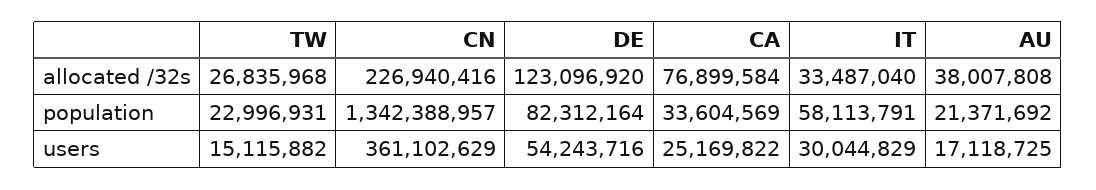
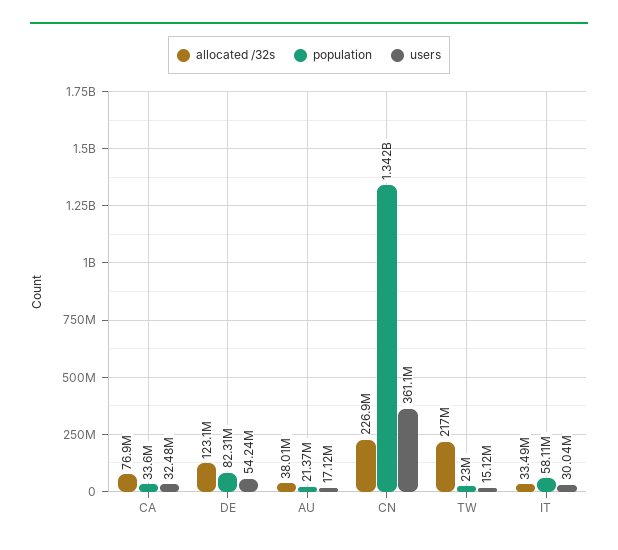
  {
    "allocated /32s": {
-     "TW": 26835968,
+     "TW": 217000000,
      "CN": 226940416,
      "DE": 123096920,
      "CA": 76899584,
      "IT": 33487040,
      "AU": 38007808
    },
    "population": {
      "TW": 22996931,
      "CN": 1342388957,
      "DE": 82312164,
      "CA": 33604569,
      "IT": 58113791,
      "AU": 21371692
    },
    "users": {
      "TW": 15115882,
      "CN": 361102629,
      "DE": 54243716,
-     "CA": 25169822,
+     "CA": 32480000,
      "IT": 30044829,
      "AU": 17118725
    }
  }

